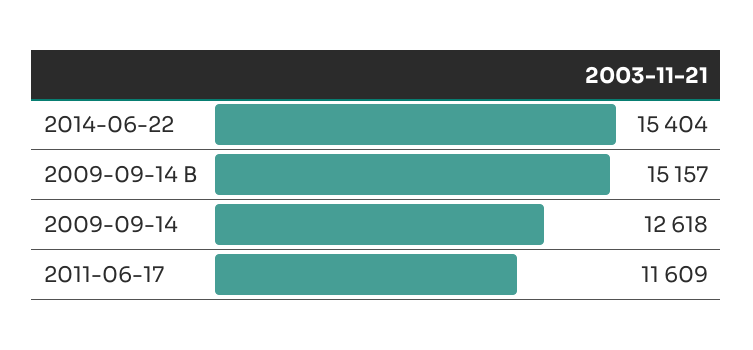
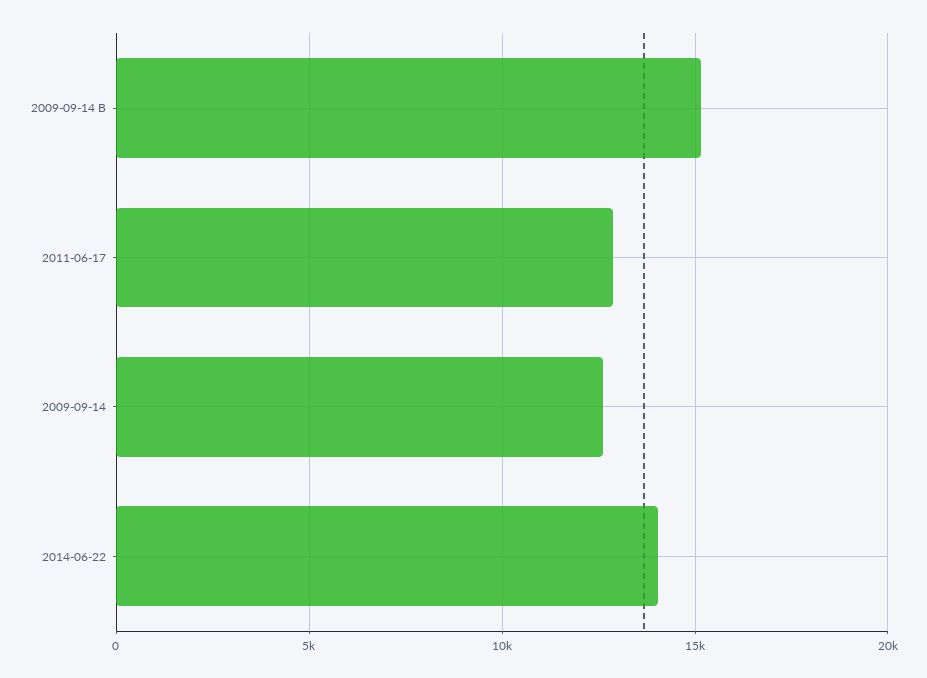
  {
-   "2014-06-22": 15404,
+   "2014-06-22": 14000,
    "2009-09-14 B": 15157,
    "2009-09-14": 12618,
-   "2011-06-17": 11609
+   "2011-06-17": 13000
  }

